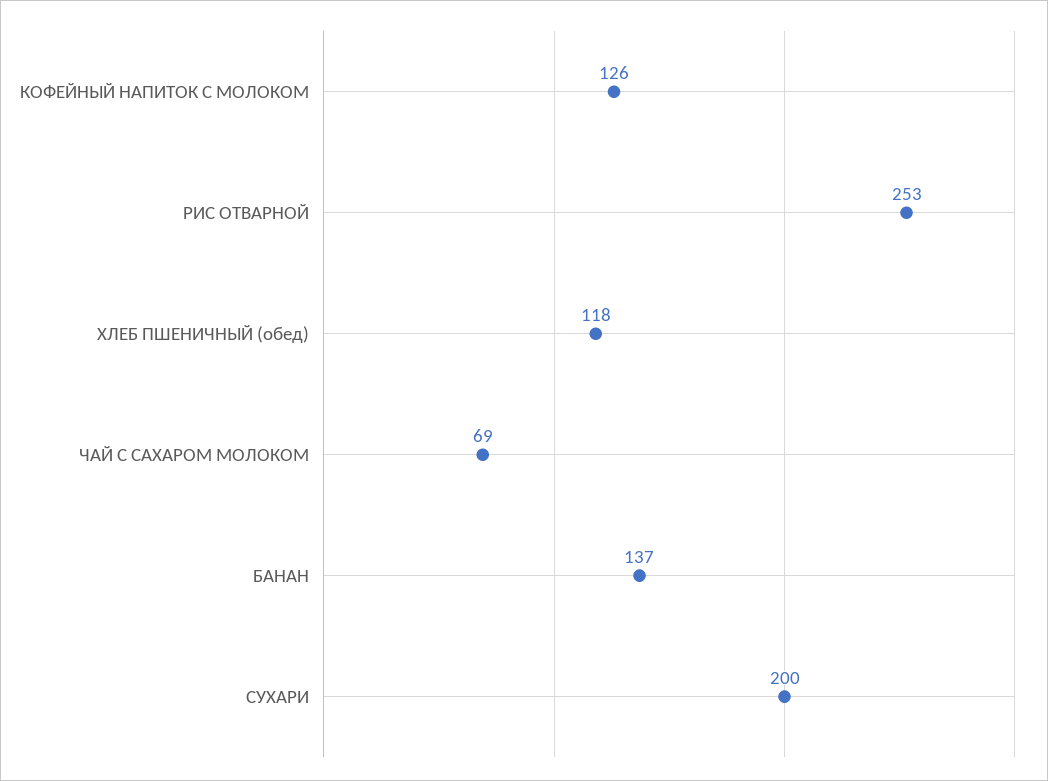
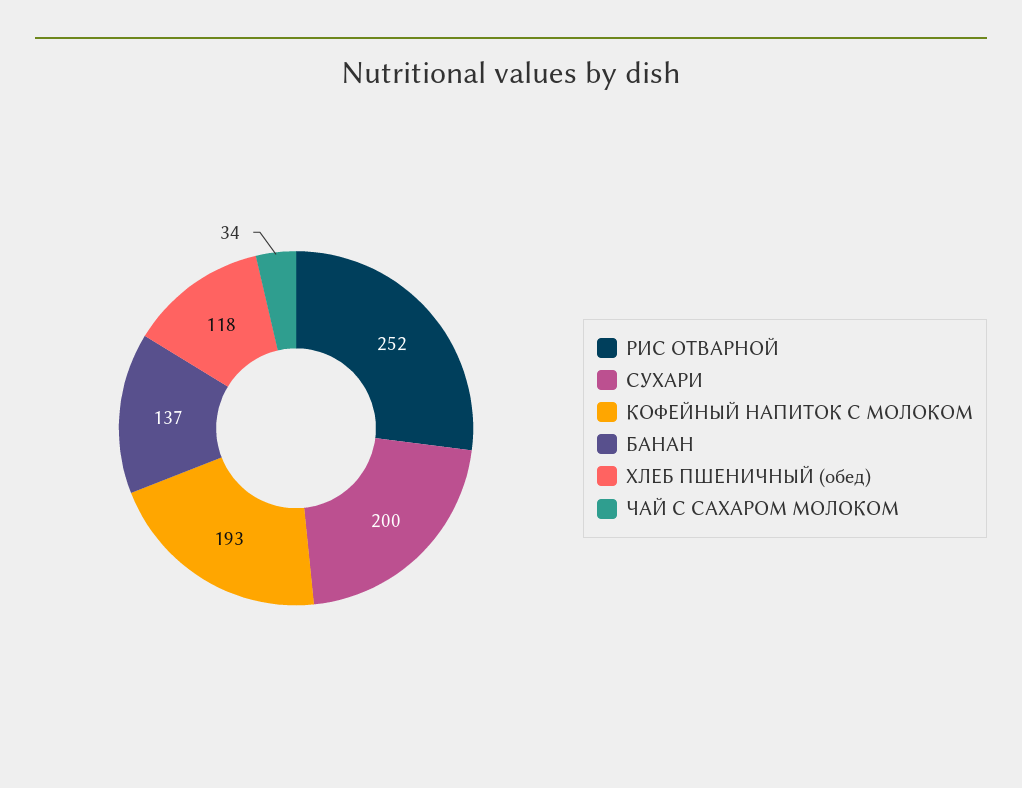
  {
-   "КОФЕЙНЫЙ НАПИТОК С МОЛОКОМ": 126,
+   "КОФЕЙНЫЙ НАПИТОК С МОЛОКОМ": 193,
-   "РИС ОТВАРНОЙ": 253,
+   "РИС ОТВАРНОЙ": 252,
    "ХЛЕБ ПШЕНИЧНЫЙ (обед)": 118,
-   "ЧАЙ С САХАРОМ МОЛОКОМ": 69,
+   "ЧАЙ С САХАРОМ МОЛОКОМ": 34,
    "БАНАН": 137,
    "СУХАРИ": 200
  }

